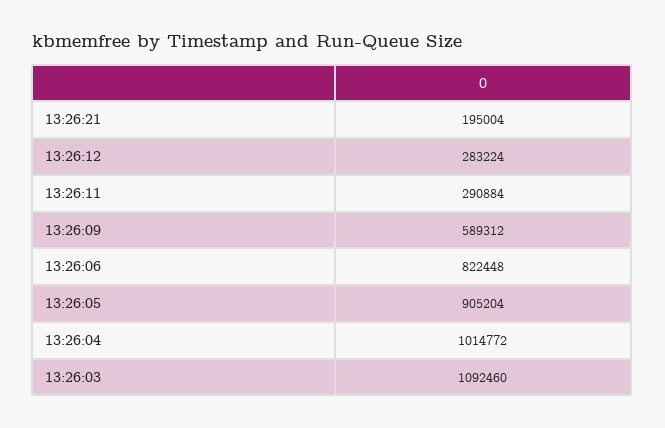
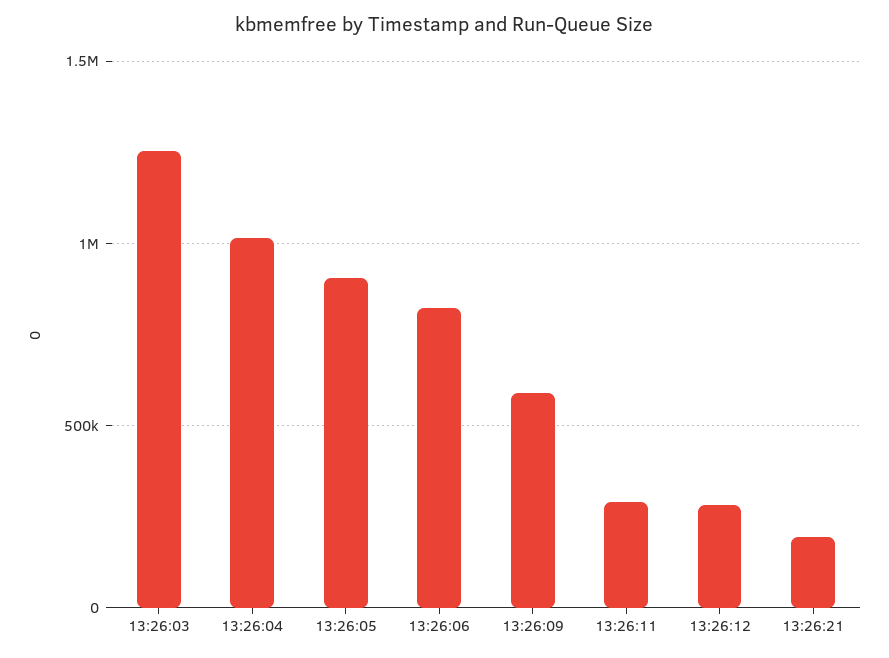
  {
    "13:26:21": 195004,
    "13:26:12": 283224,
    "13:26:11": 290884,
    "13:26:09": 589312,
    "13:26:06": 822448,
    "13:26:05": 905204,
    "13:26:04": 1014772,
-   "13:26:03": 1092460
+   "13:26:03": 1250000
  }

